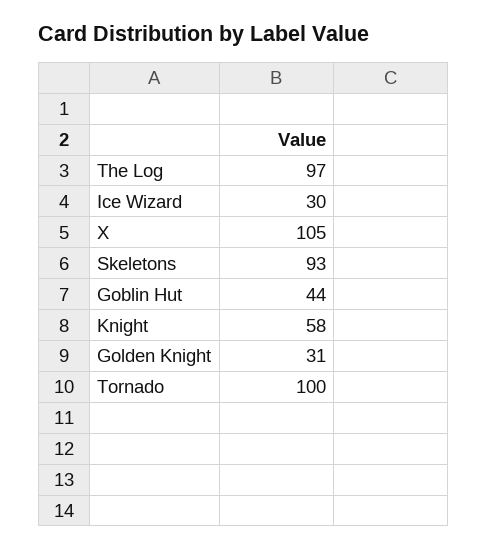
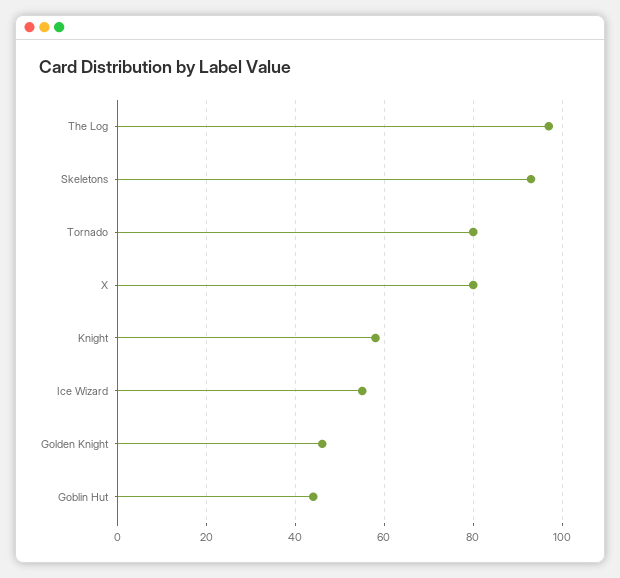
  {
    "The Log": 97,
-   "Ice Wizard": 30,
+   "Ice Wizard": 55,
-   "X": 105,
+   "X": 80,
    "Skeletons": 93,
    "Goblin Hut": 44,
    "Knight": 58,
-   "Golden Knight": 31,
+   "Golden Knight": 45,
-   "Tornado": 100
+   "Tornado": 80
  }

